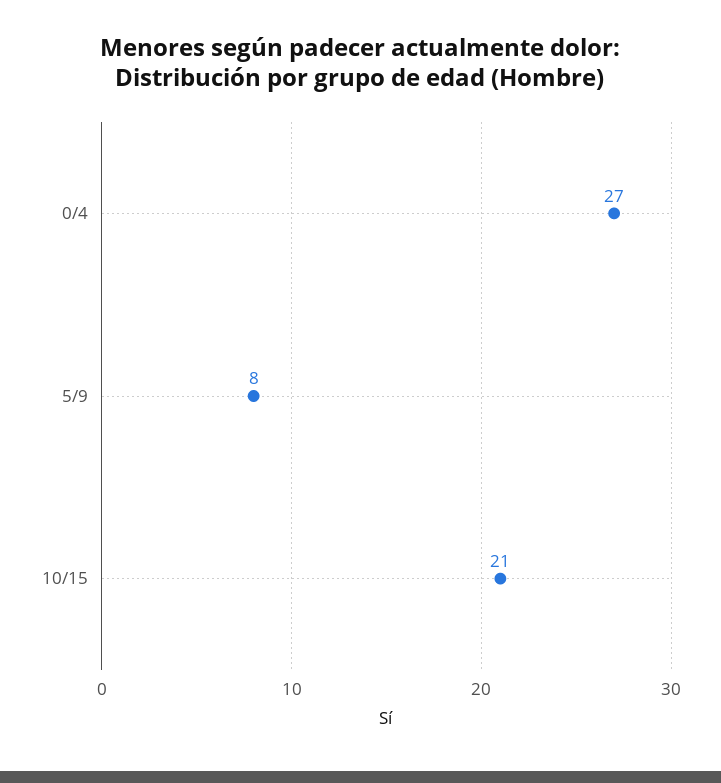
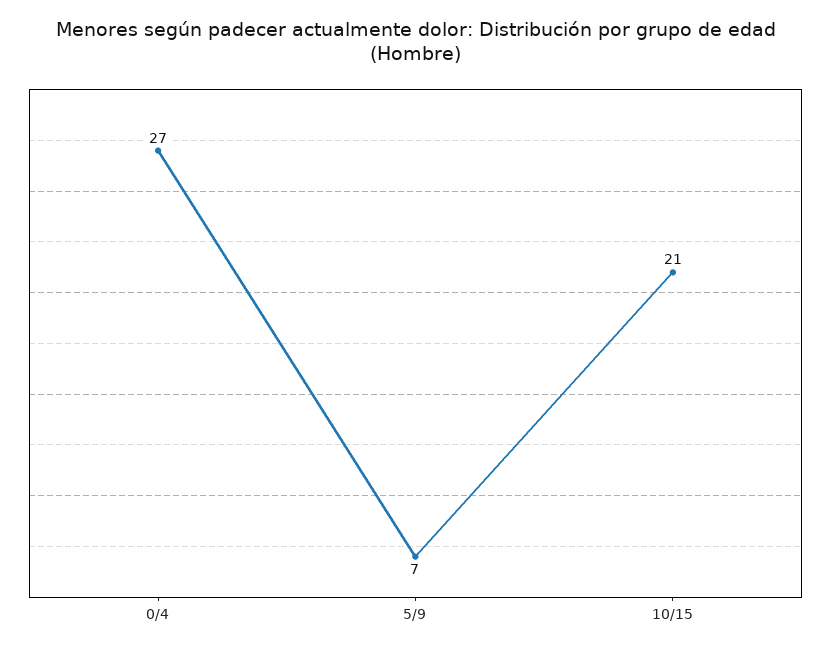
  {
    "0/4": 27,
-   "5/9": 8,
+   "5/9": 7,
    "10/15": 21
  }

